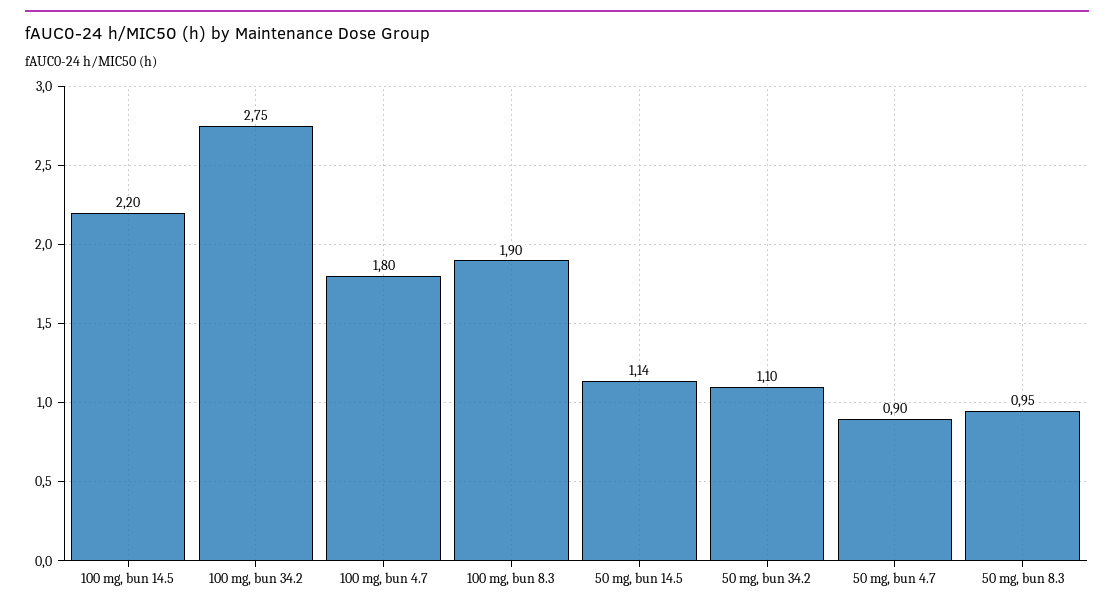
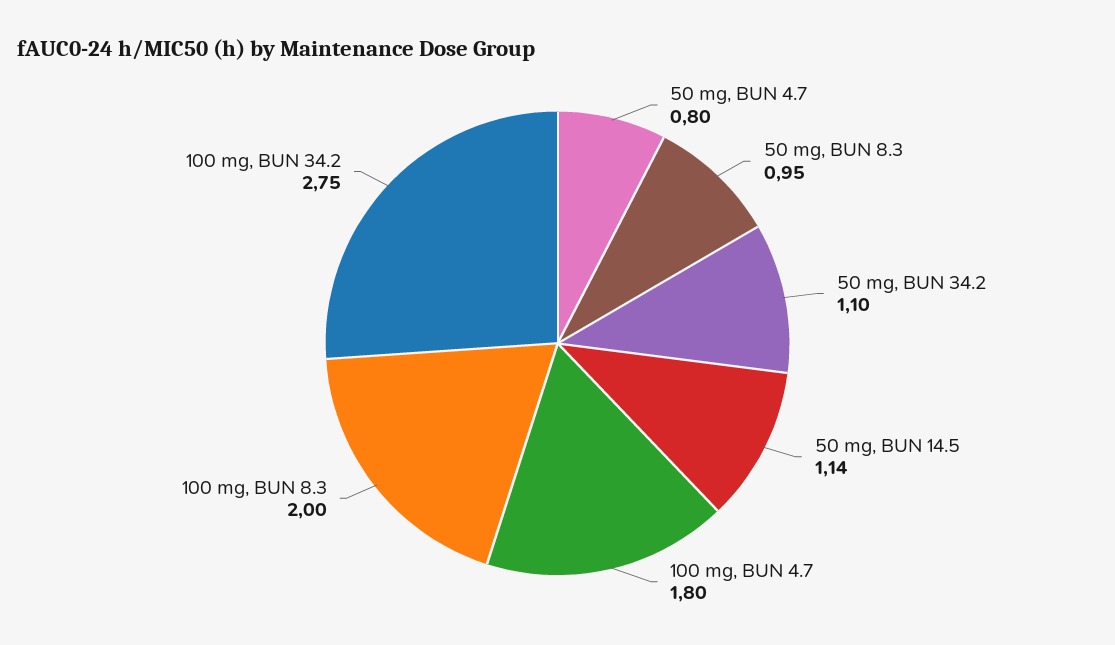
  {
-   "100 mg, bun 14.5": 2.2,
    "100 mg, bun 34.2": 2.75,
    "100 mg, bun 4.7": 1.8,
-   "100 mg, bun 8.3": 1.9,
+   "100 mg, bun 8.3": 2,
    "50 mg, bun 14.5": 1.14,
    "50 mg, bun 34.2": 1.1,
-   "50 mg, bun 4.7": 0.9,
+   "50 mg, bun 4.7": 0.8,
    "50 mg, bun 8.3": 0.95
  }

